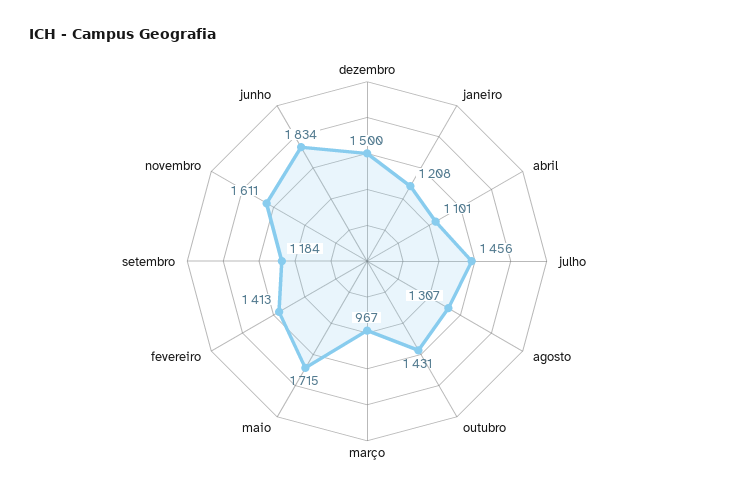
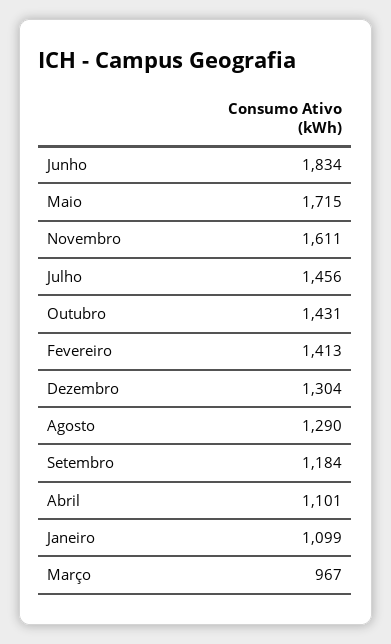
  {
-   "dezembro": 1500,
+   "dezembro": 1304,
-   "janeiro": 1208,
+   "janeiro": 1099,
    "abril": 1101,
    "julho": 1456,
-   "agosto": 1307,
+   "agosto": 1290,
    "outubro": 1431,
    "março": 967,
    "maio": 1715,
    "fevereiro": 1413,
    "setembro": 1184,
    "novembro": 1611,
    "junho": 1834
  }

